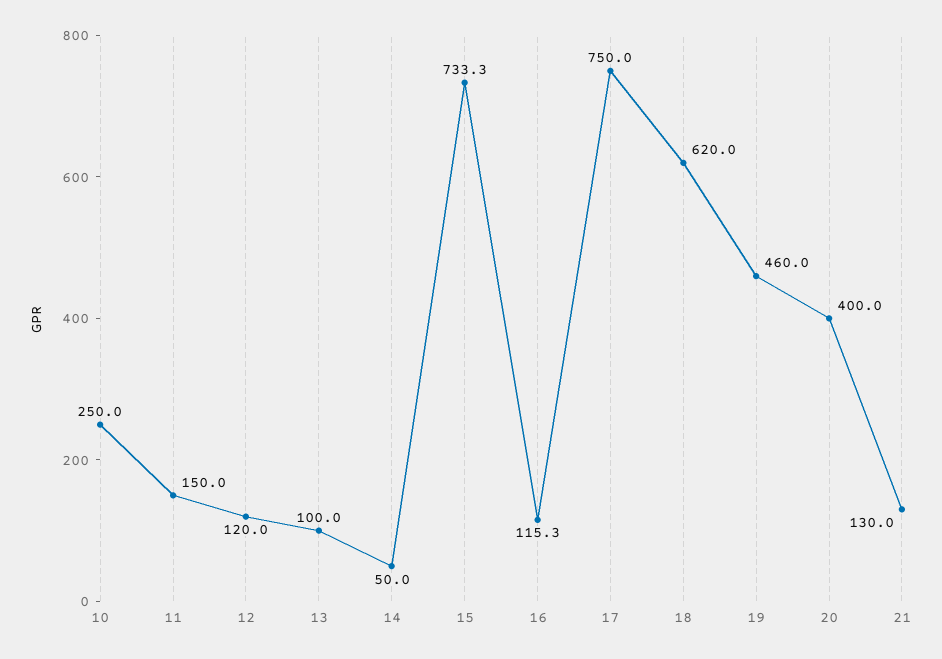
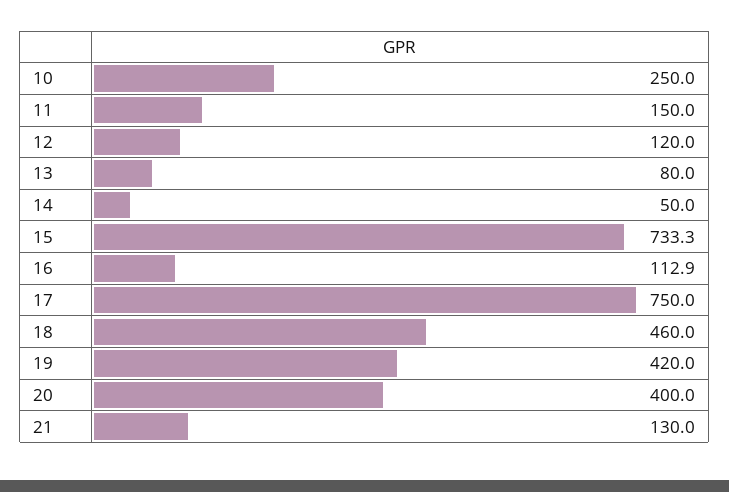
  {
    "10": 250,
    "11": 150,
    "12": 120,
-   "13": 100,
+   "13": 80,
    "14": 50,
    "15": 733.3,
-   "16": 115.3,
+   "16": 112.9,
    "17": 750,
-   "18": 620,
+   "18": 460,
-   "19": 460,
+   "19": 420,
    "20": 400,
    "21": 130
  }

